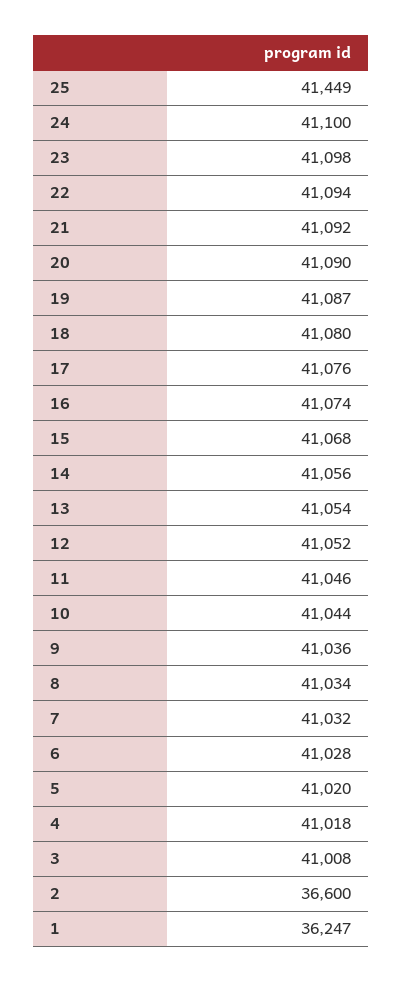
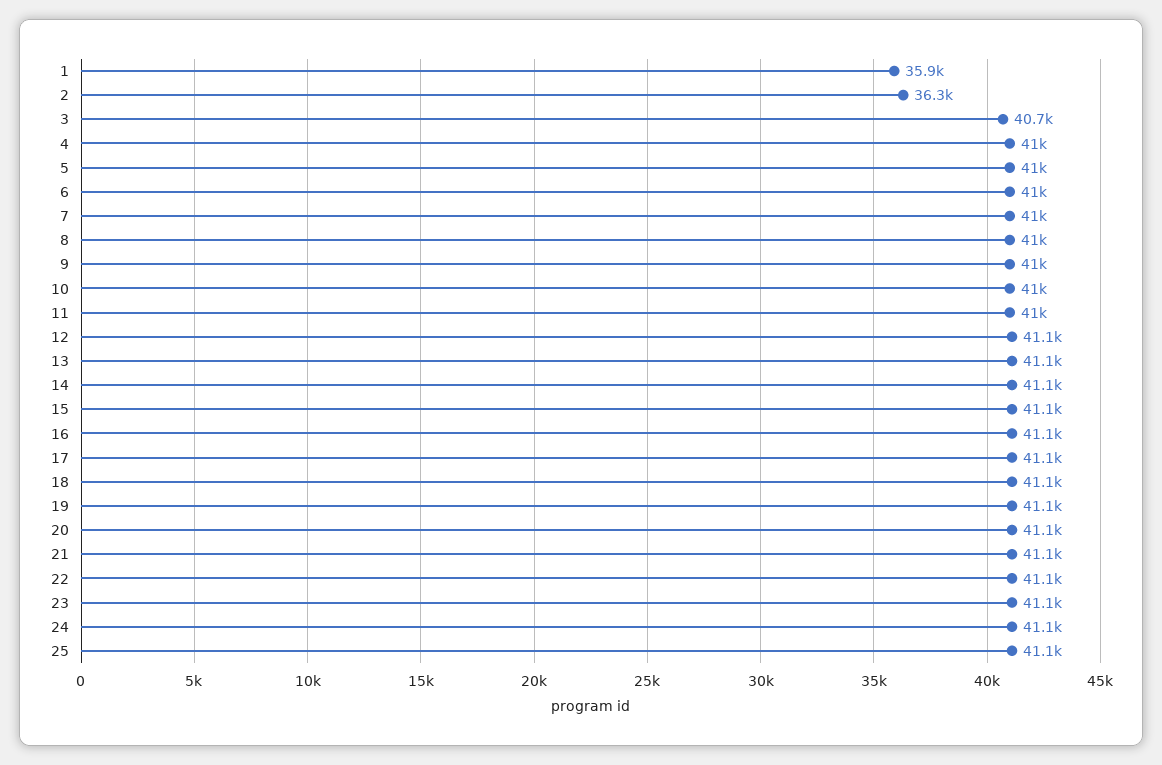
  {
-   "25": 41449,
+   "25": 41100,
    "24": 41100,
    "23": 41098,
    "22": 41094,
    "21": 41092,
    "20": 41090,
    "19": 41087,
    "18": 41080,
    "17": 41076,
    "16": 41074,
    "15": 41068,
    "14": 41056,
    "13": 41054,
    "12": 41052,
    "11": 41046,
    "10": 41044,
    "9": 41036,
    "8": 41034,
    "7": 41032,
    "6": 41028,
    "5": 41020,
    "4": 41018,
-   "3": 41008,
+   "3": 40700,
-   "2": 36600,
+   "2": 36300,
-   "1": 36247
+   "1": 35900
  }

